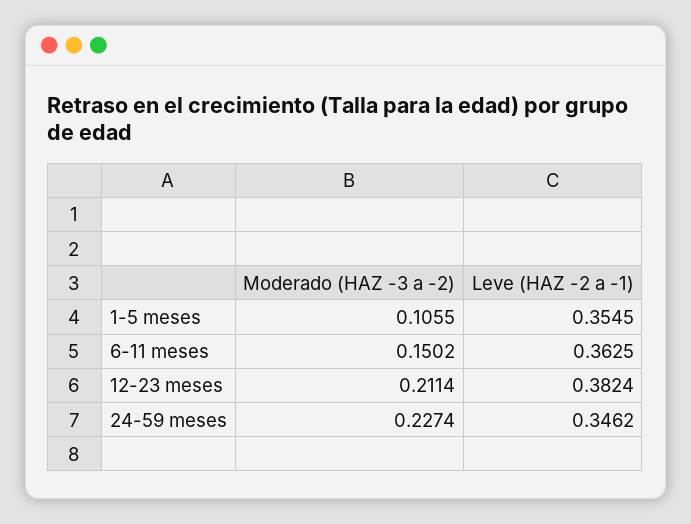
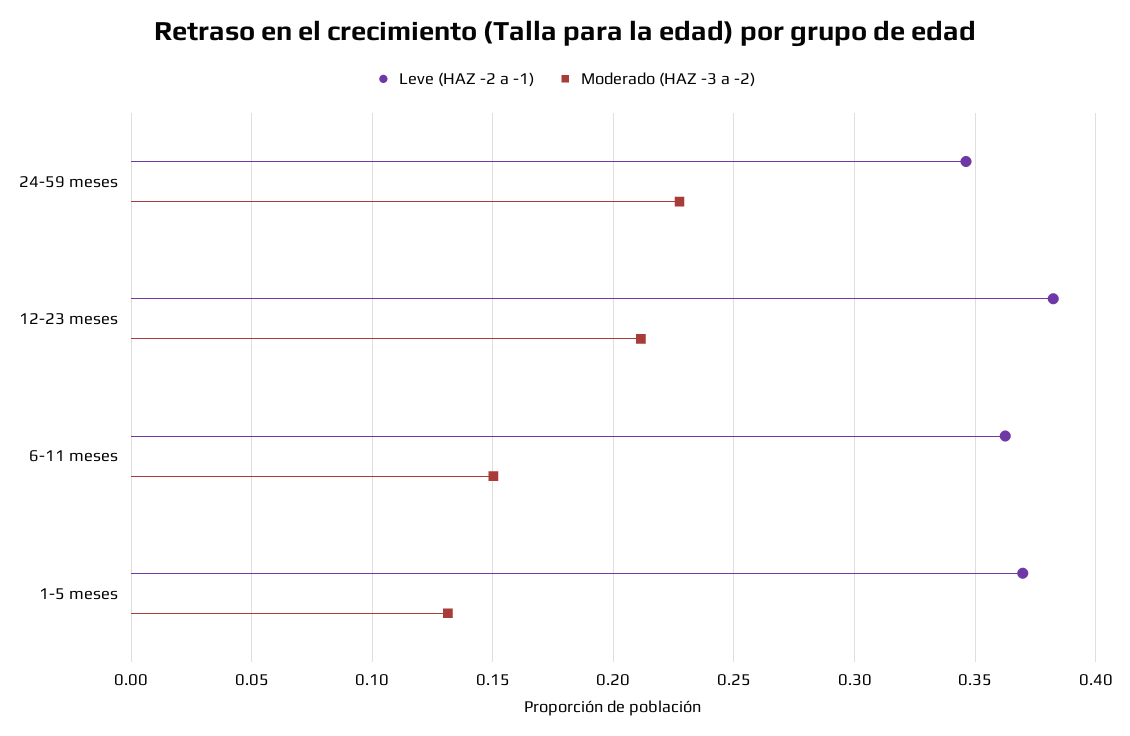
  {
    "Moderado (HAZ -3 a -2)": {
-     "1-5 meses": 0.1055,
+     "1-5 meses": 0.13,
      "6-11 meses": 0.1502,
      "12-23 meses": 0.2114,
      "24-59 meses": 0.2274
    },
    "Leve (HAZ -2 a -1)": {
-     "1-5 meses": 0.3545,
+     "1-5 meses": 0.37,
      "6-11 meses": 0.3625,
      "12-23 meses": 0.3824,
      "24-59 meses": 0.3462
    }
  }

